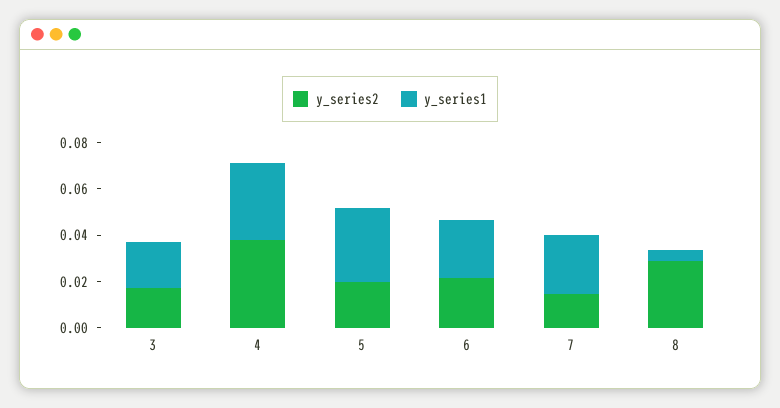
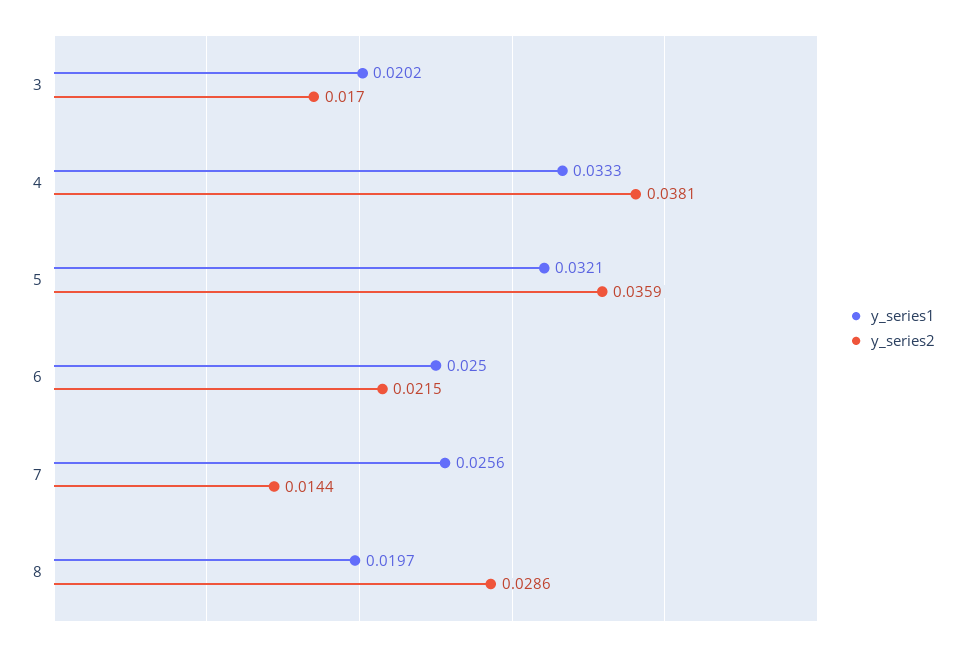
  {
    "y_series2": {
      "3": 0.017,
      "4": 0.0381,
-     "5": 0.02,
+     "5": 0.0359,
      "6": 0.0215,
      "7": 0.0144,
      "8": 0.0286
    },
    "y_series1": {
      "3": 0.0202,
      "4": 0.0333,
      "5": 0.0321,
      "6": 0.025,
      "7": 0.0256,
-     "8": 0.005
+     "8": 0.0197
    }
  }

